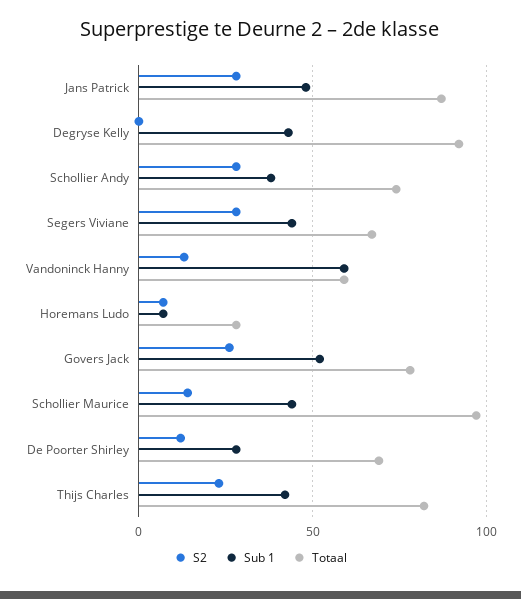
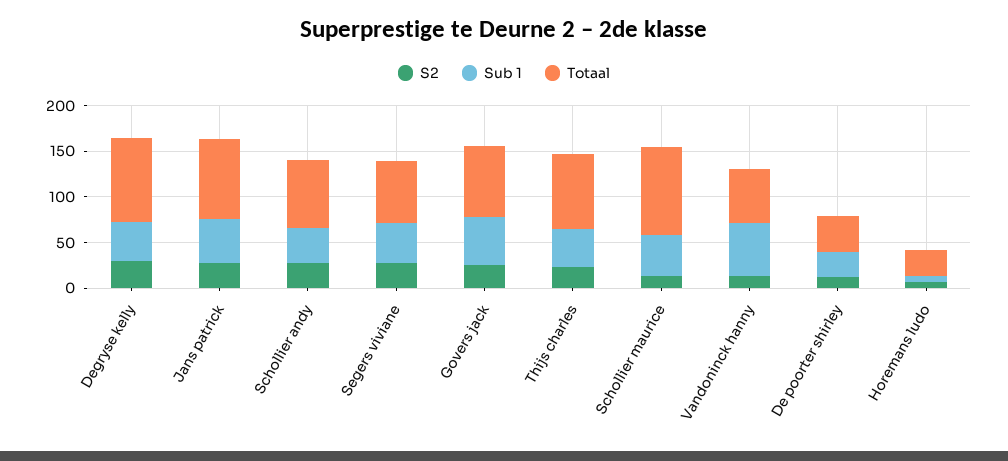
  {
    "S2": {
      "Jans Patrick": 30,
-     "Degryse Kelly": 0,
+     "Degryse Kelly": 30,
      "Schollier Andy": 30,
      "Segers Viviane": 30,
      "Vandoninck Hanny": 15,
      "Horemans Ludo": 5,
      "Govers Jack": 25,
      "Schollier Maurice": 15,
      "De Poorter Shirley": 10,
      "Thijs Charles": 25
    },
    "Sub 1": {
      "Jans Patrick": 50,
      "Degryse Kelly": 45,
      "Schollier Andy": 40,
      "Segers Viviane": 45,
      "Vandoninck Hanny": 60,
      "Horemans Ludo": 5,
      "Govers Jack": 50,
      "Schollier Maurice": 45,
      "De Poorter Shirley": 30,
      "Thijs Charles": 40
    },
    "Totaal": {
      "Jans Patrick": 85,
      "Degryse Kelly": 90,
      "Schollier Andy": 75,
      "Segers Viviane": 65,
      "Vandoninck Hanny": 60,
      "Horemans Ludo": 30,
      "Govers Jack": 80,
      "Schollier Maurice": 95,
-     "De Poorter Shirley": 70,
+     "De Poorter Shirley": 40,
      "Thijs Charles": 80
    }
  }

